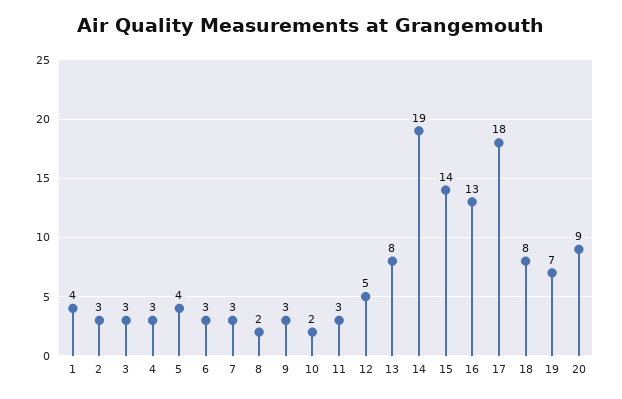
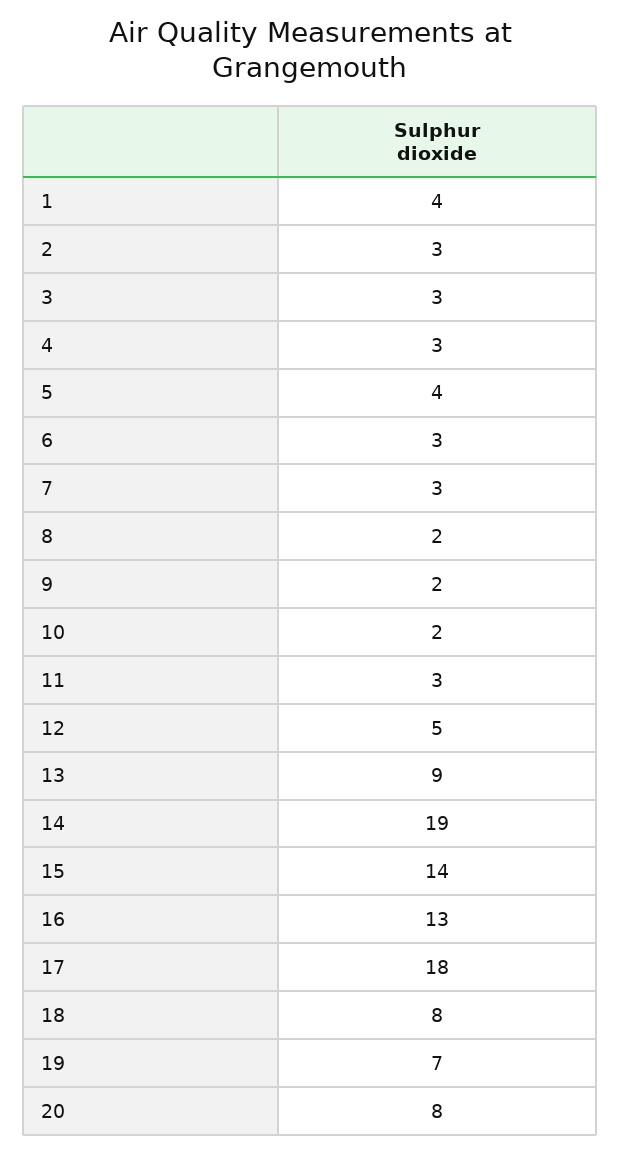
  {
    "1": 4,
    "2": 3,
    "3": 3,
    "4": 3,
    "5": 4,
    "6": 3,
    "7": 3,
    "8": 2,
-   "9": 3,
+   "9": 2,
    "10": 2,
    "11": 3,
    "12": 5,
-   "13": 8,
+   "13": 9,
    "14": 19,
    "15": 14,
    "16": 13,
    "17": 18,
    "18": 8,
    "19": 7,
-   "20": 9
+   "20": 8
  }

